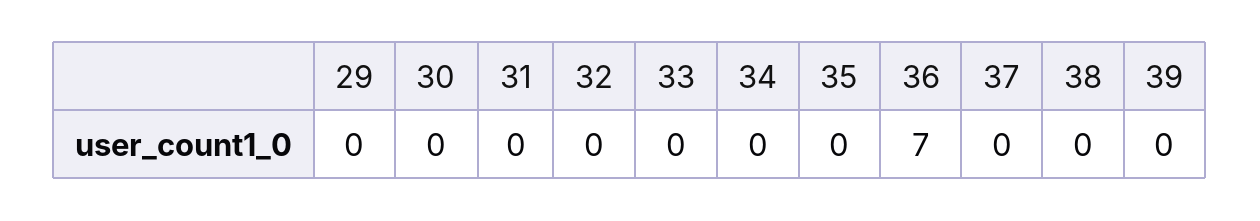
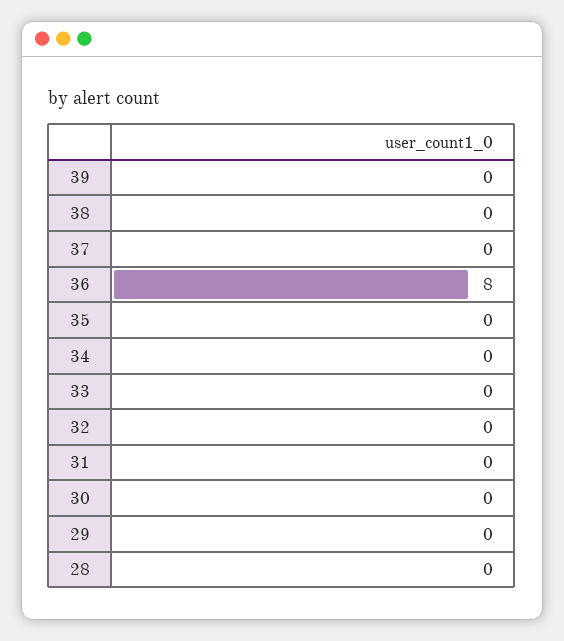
  {
    "29": 0,
    "30": 0,
    "31": 0,
    "32": 0,
    "33": 0,
    "34": 0,
    "35": 0,
-   "36": 7,
+   "36": 8,
    "37": 0,
    "38": 0,
-   "39": 0
+   "39": 0,
+   "28": 0
  }

